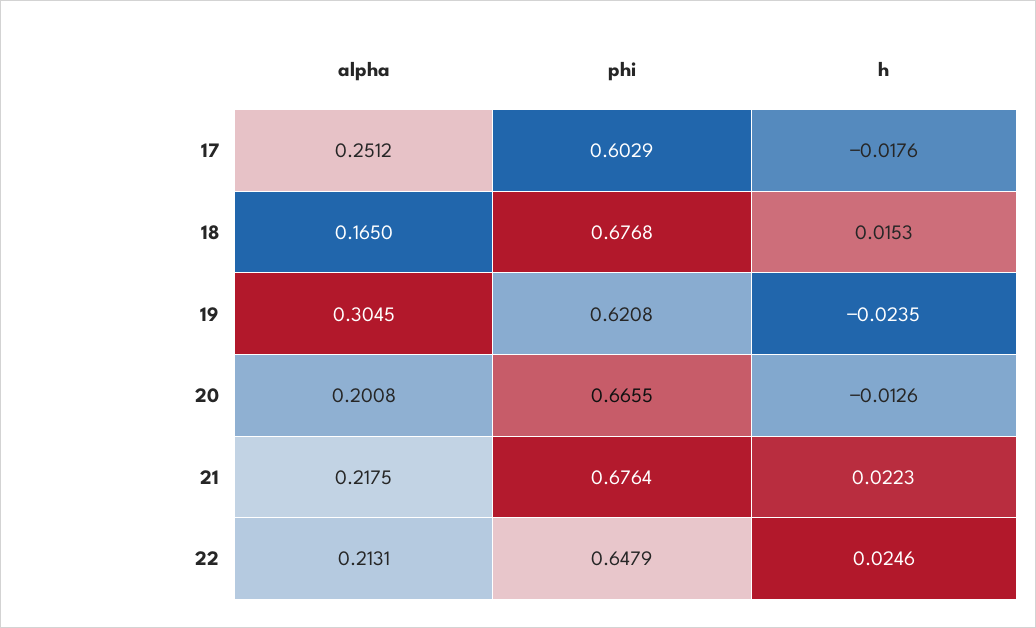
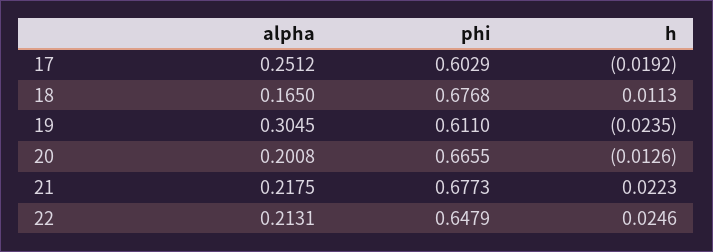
  {
    "alpha": {
      "17": 0.2512,
      "18": 0.165,
      "19": 0.3045,
      "20": 0.2008,
      "21": 0.2175,
      "22": 0.2131
    },
    "phi": {
      "17": 0.6029,
      "18": 0.6768,
-     "19": 0.6208,
+     "19": 0.611,
      "20": 0.6655,
-     "21": 0.6764,
+     "21": 0.6773,
      "22": 0.6479
    },
    "h": {
-     "17": -0.0176,
+     "17": -0.0192,
-     "18": 0.0153,
+     "18": 0.0113,
      "19": -0.0235,
      "20": -0.0126,
      "21": 0.0223,
      "22": 0.0246
    }
  }

